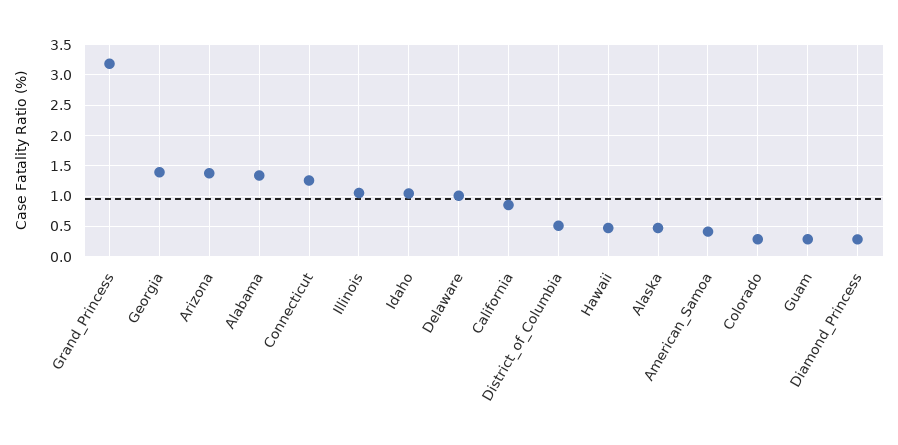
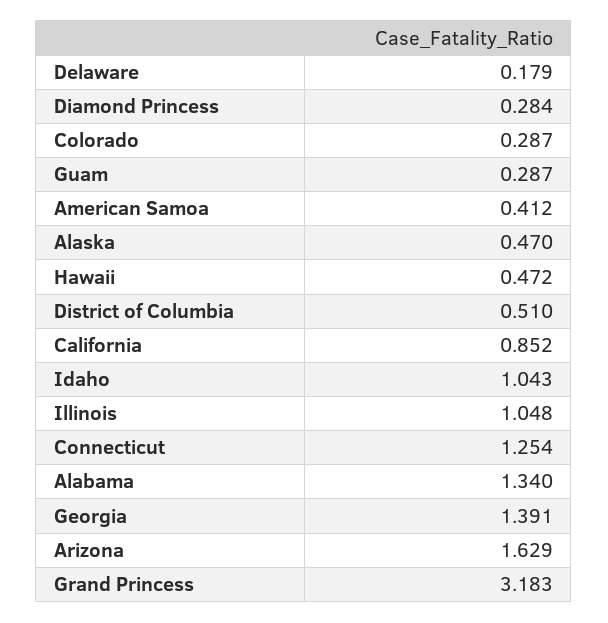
  {
    "Grand_Princess": 3.183,
    "Georgia": 1.391,
-   "Arizona": 1.4,
+   "Arizona": 1.629,
    "Alabama": 1.34,
    "Connecticut": 1.254,
    "Illinois": 1.048,
    "Idaho": 1.043,
-   "Delaware": 1,
+   "Delaware": 0.179,
    "California": 0.852,
    "District_of_Columbia": 0.51,
    "Hawaii": 0.472,
    "Alaska": 0.47,
    "American_Samoa": 0.412,
    "Colorado": 0.287,
    "Guam": 0.287,
    "Diamond_Princess": 0.284
  }

